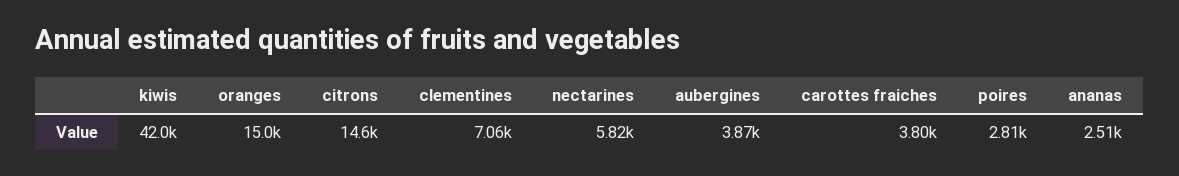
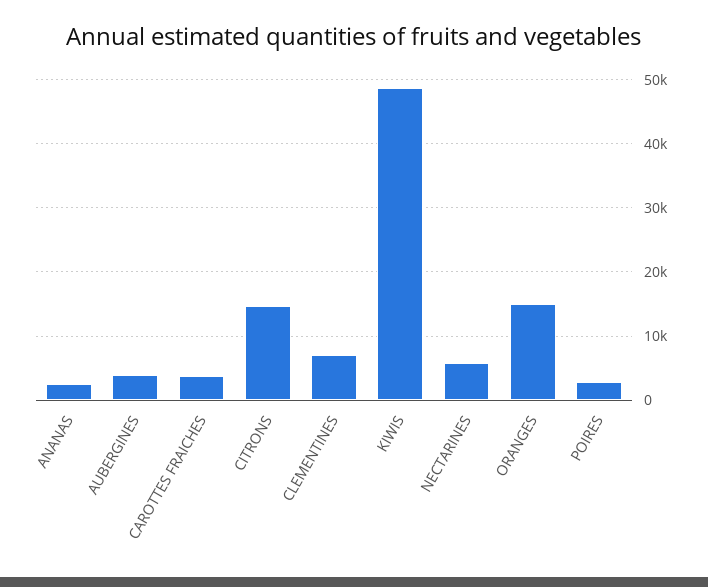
  {
-   "kiwis": 42000,
+   "kiwis": 49000,
    "oranges": 15000,
    "citrons": 14600,
    "clementines": 7060,
    "nectarines": 5820,
    "aubergines": 3870,
    "carottes fraiches": 3800,
    "poires": 2810,
    "ananas": 2510
  }

